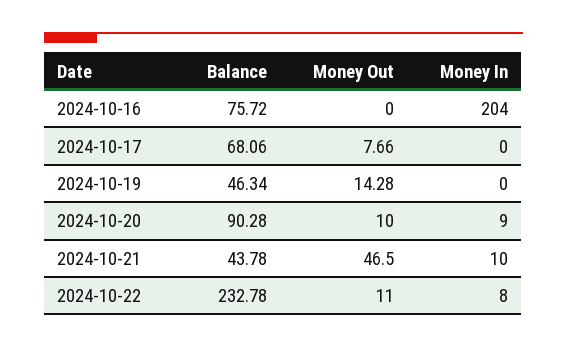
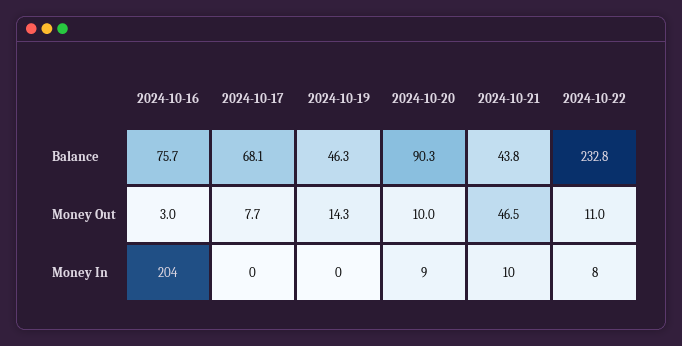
  {
    "Balance": {
      "2024-10-16": 75.72,
      "2024-10-17": 68.06,
      "2024-10-19": 46.34,
      "2024-10-20": 90.28,
      "2024-10-21": 43.78,
      "2024-10-22": 232.78
    },
    "Money Out": {
-     "2024-10-16": 0,
+     "2024-10-16": 3,
      "2024-10-17": 7.66,
      "2024-10-19": 14.28,
      "2024-10-20": 10,
      "2024-10-21": 46.5,
      "2024-10-22": 11
    },
    "Money In": {
      "2024-10-16": 204,
      "2024-10-17": 0,
      "2024-10-19": 0,
      "2024-10-20": 9,
      "2024-10-21": 10,
      "2024-10-22": 8
    }
  }

